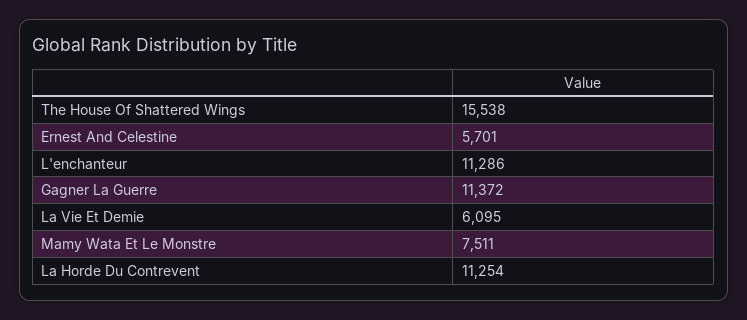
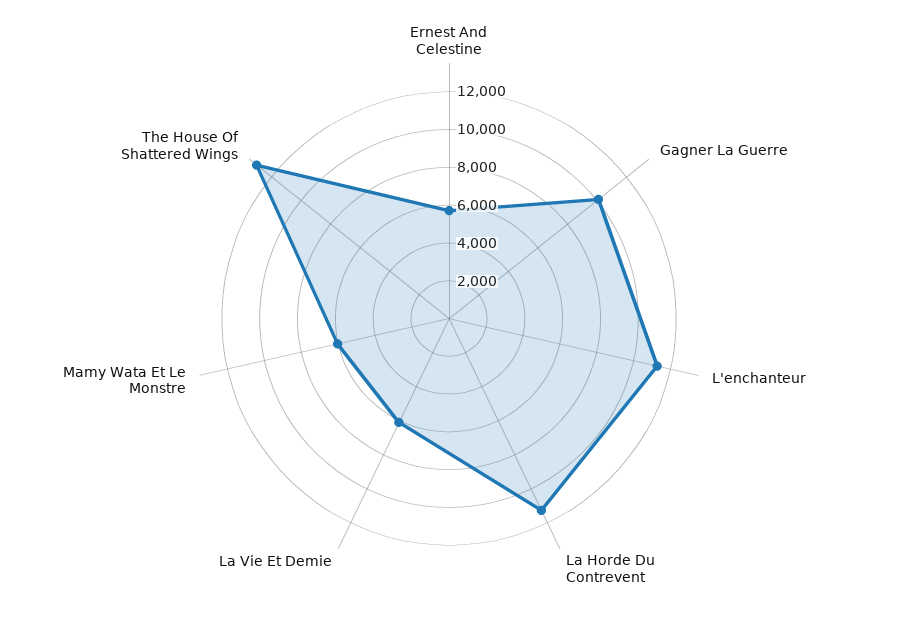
  {
-   "The House Of Shattered Wings": 15538,
+   "The House Of Shattered Wings": 13000,
    "Ernest And Celestine": 5701,
    "L'enchanteur": 11286,
-   "Gagner La Guerre": 11372,
+   "Gagner La Guerre": 10000,
    "La Vie Et Demie": 6095,
-   "Mamy Wata Et Le Monstre": 7511,
+   "Mamy Wata Et Le Monstre": 6000,
    "La Horde Du Contrevent": 11254
  }

